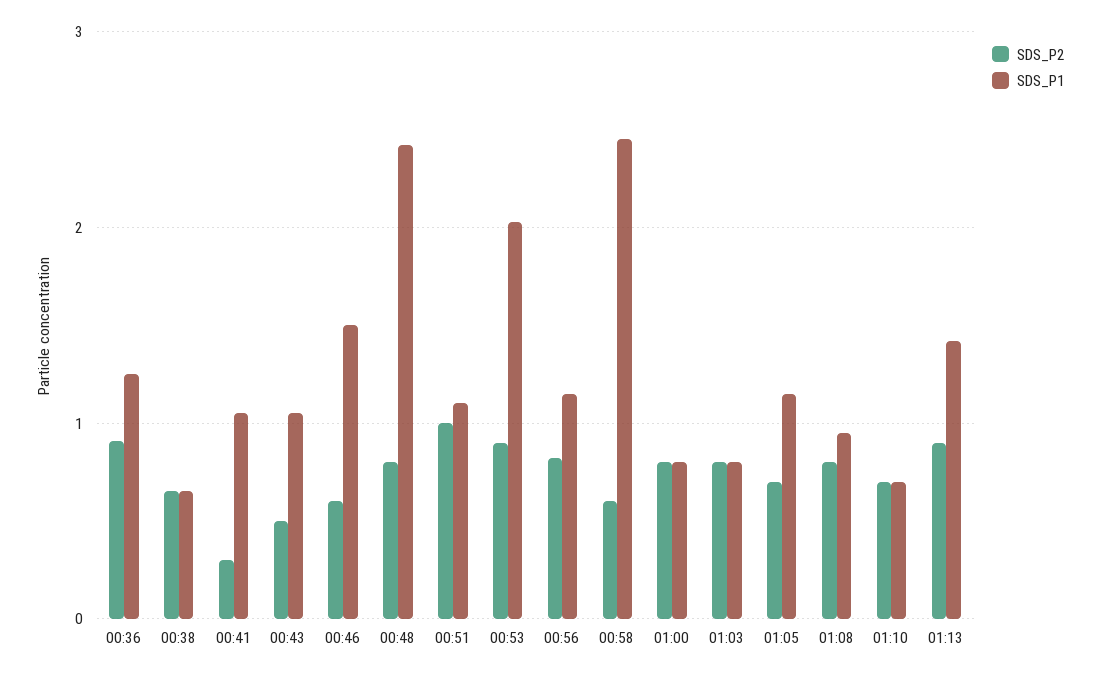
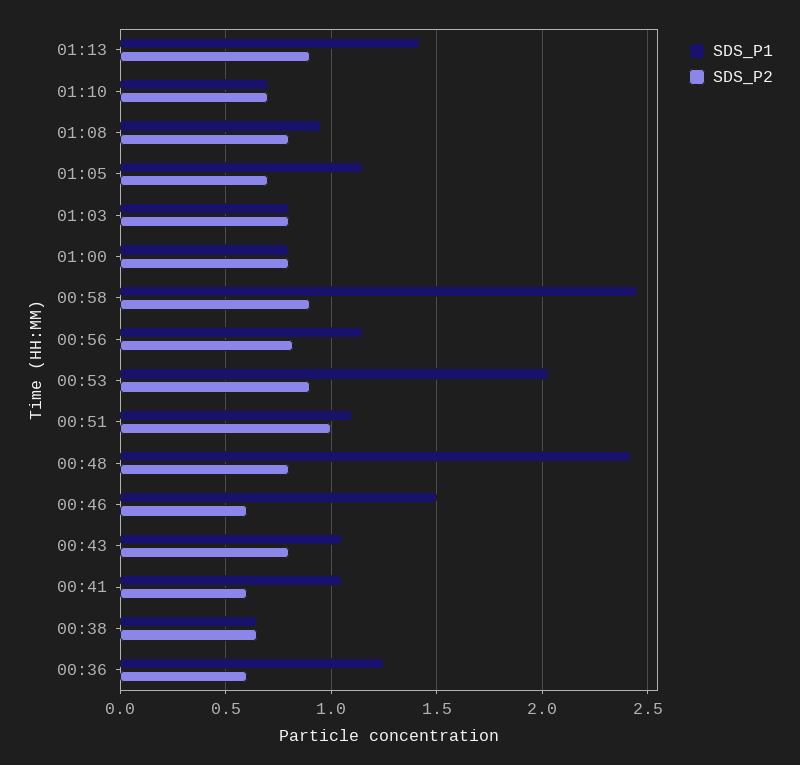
  {
    "SDS_P2": {
-     "00:36": 0.9,
+     "00:36": 0.6,
      "00:38": 0.65,
-     "00:41": 0.3,
+     "00:41": 0.6,
-     "00:43": 0.5,
+     "00:43": 0.8,
      "00:46": 0.6,
      "00:48": 0.8,
      "00:51": 1,
      "00:53": 0.9,
      "00:56": 0.8,
-     "00:58": 0.6,
+     "00:58": 0.9,
      "01:00": 0.8,
      "01:03": 0.8,
      "01:05": 0.7,
      "01:08": 0.8,
      "01:10": 0.7,
      "01:13": 0.9
    },
    "SDS_P1": {
      "00:36": 1.25,
      "00:38": 0.65,
      "00:41": 1.05,
      "00:43": 1.05,
      "00:46": 1.5,
      "00:48": 2.4,
      "00:51": 1.1,
      "00:53": 2.05,
      "00:56": 1.15,
      "00:58": 2.45,
      "01:00": 0.8,
      "01:03": 0.8,
      "01:05": 1.15,
      "01:08": 0.95,
      "01:10": 0.7,
      "01:13": 1.4
    }
  }

